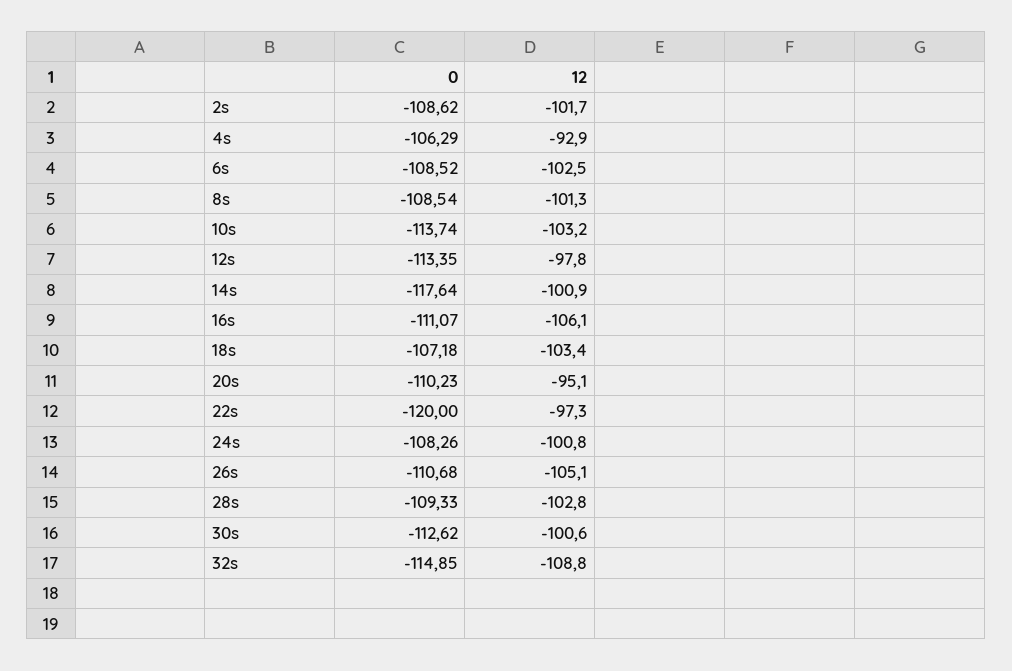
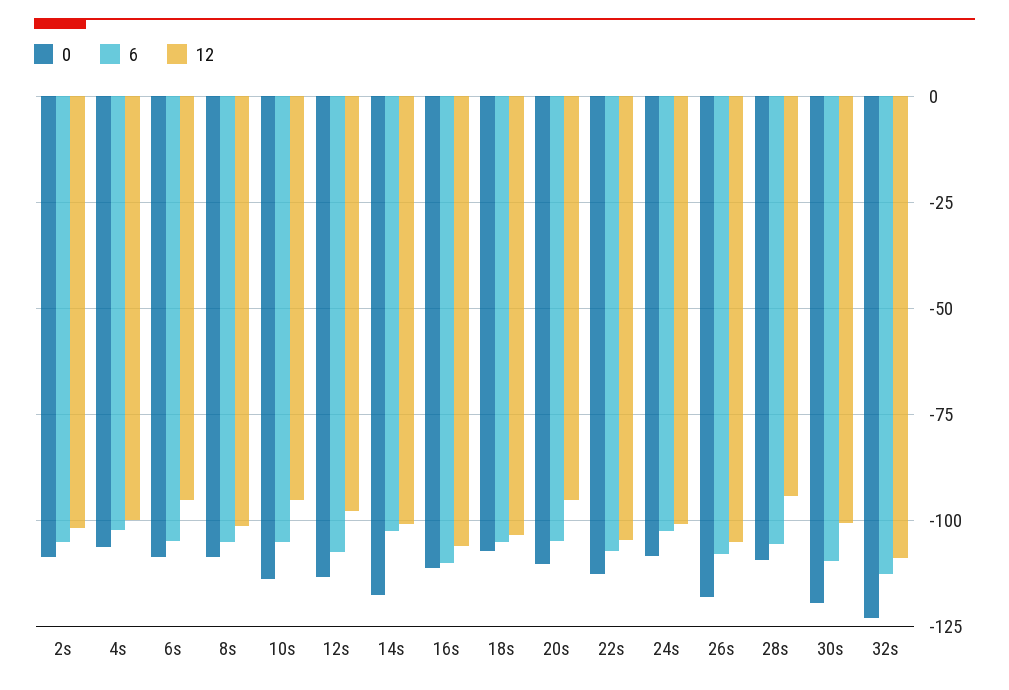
  {
    "0": {
      "2s": -108.62,
      "4s": -106.29,
      "6s": -108.52,
      "8s": -108.54,
      "10s": -113.74,
      "12s": -113.35,
      "14s": -117.64,
      "16s": -111.07,
      "18s": -107.18,
      "20s": -110.23,
-     "22s": -120,
+     "22s": -112.5,
      "24s": -108.26,
-     "26s": -110.68,
+     "26s": -117.5,
      "28s": -109.33,
-     "30s": -112.62,
+     "30s": -120,
-     "32s": -114.85
+     "32s": -122.5
    },
    "12": {
      "2s": -101.7,
-     "4s": -92.9,
+     "4s": -100,
-     "6s": -102.5,
+     "6s": -95,
      "8s": -101.3,
-     "10s": -103.2,
+     "10s": -95,
      "12s": -97.8,
      "14s": -100.9,
      "16s": -106.1,
      "18s": -103.4,
      "20s": -95.1,
-     "22s": -97.3,
+     "22s": -105,
      "24s": -100.8,
      "26s": -105.1,
-     "28s": -102.8,
+     "28s": -95,
      "30s": -100.6,
      "32s": -108.8
-   }
+   },
+   "6": {
+     "2s": -105,
+     "4s": -102.5,
+     "6s": -105,
+     "8s": -105,
+     "10s": -105,
+     "12s": -107.5,
+     "14s": -102.5,
+     "16s": -110,
+     "18s": -105,
+     "20s": -105,
+     "22s": -107.5,
+     "24s": -102.5,
+     "26s": -107.5,
+     "28s": -105,
+     "30s": -110,
+     "32s": -112.5
+   }
  }

